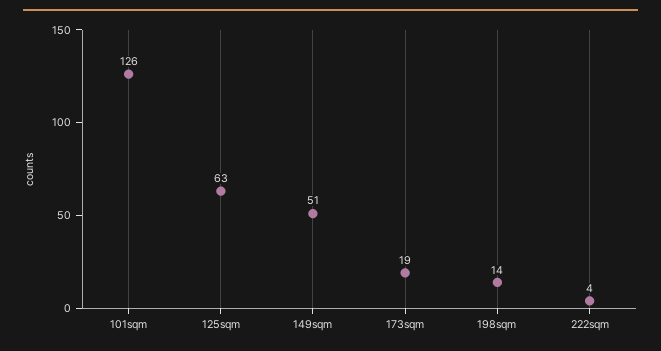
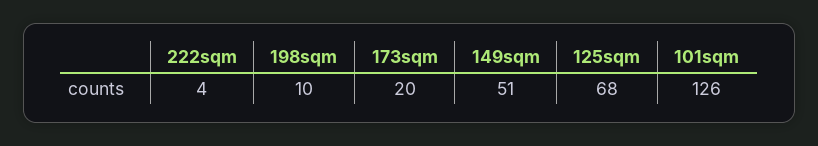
  {
    "101sqm": 126,
-   "125sqm": 63,
+   "125sqm": 68,
    "149sqm": 51,
-   "173sqm": 19,
+   "173sqm": 20,
-   "198sqm": 14,
+   "198sqm": 10,
    "222sqm": 4
  }

